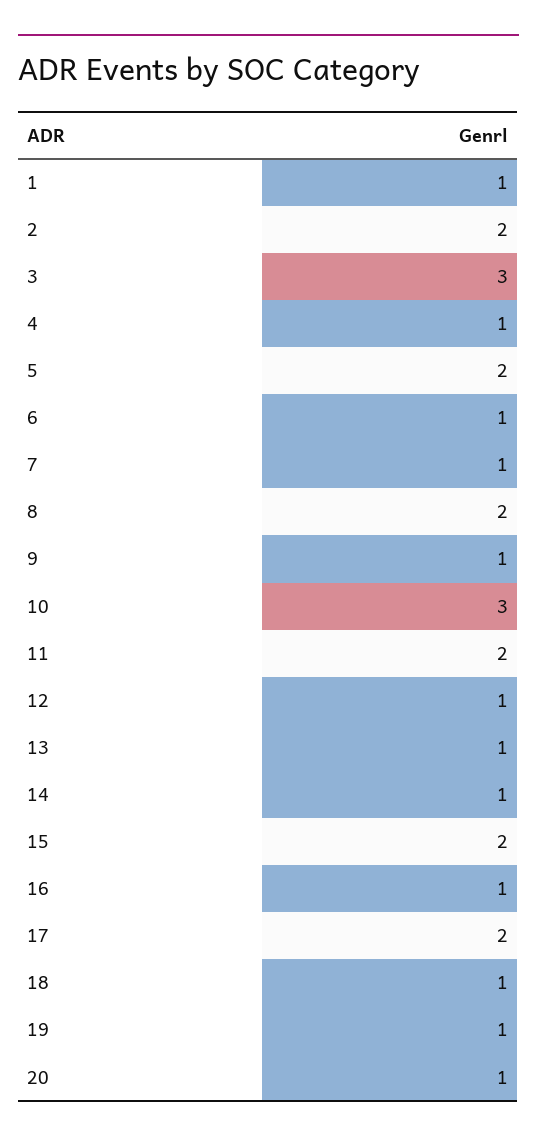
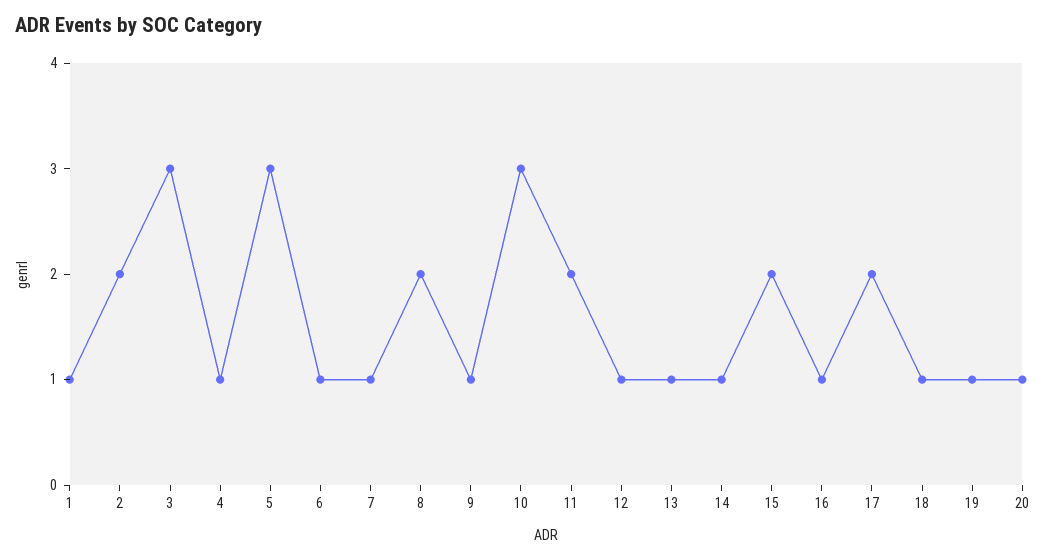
  {
    "1": 1,
    "2": 2,
    "3": 3,
    "4": 1,
-   "5": 2,
+   "5": 3,
    "6": 1,
    "7": 1,
    "8": 2,
    "9": 1,
    "10": 3,
    "11": 2,
    "12": 1,
    "13": 1,
    "14": 1,
    "15": 2,
    "16": 1,
    "17": 2,
    "18": 1,
    "19": 1,
    "20": 1
  }

